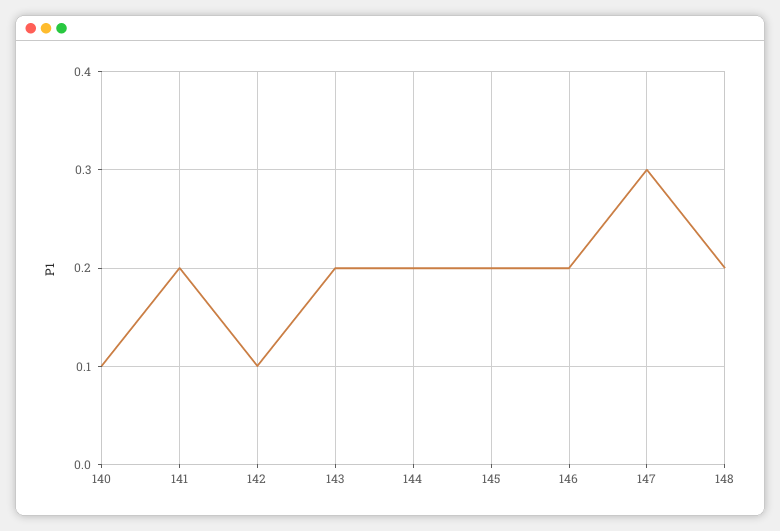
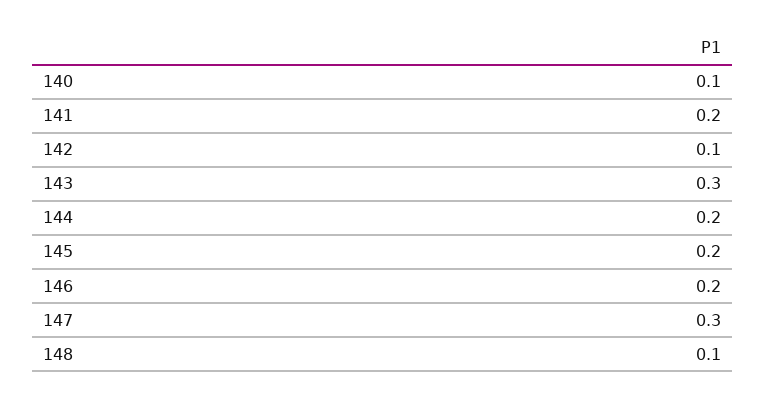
  {
    "140": 0.1,
    "141": 0.2,
    "142": 0.1,
-   "143": 0.2,
+   "143": 0.3,
    "144": 0.2,
    "145": 0.2,
    "146": 0.2,
    "147": 0.3,
-   "148": 0.2
+   "148": 0.1
  }

